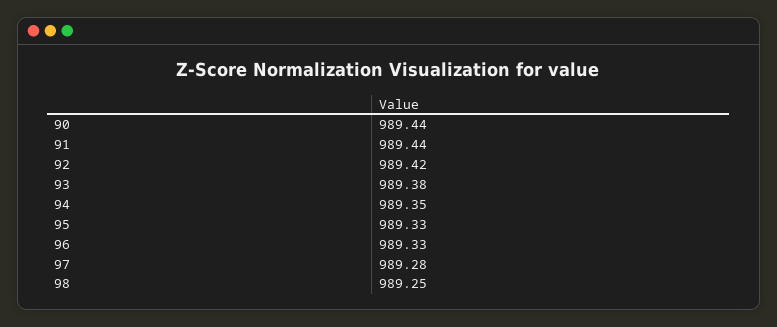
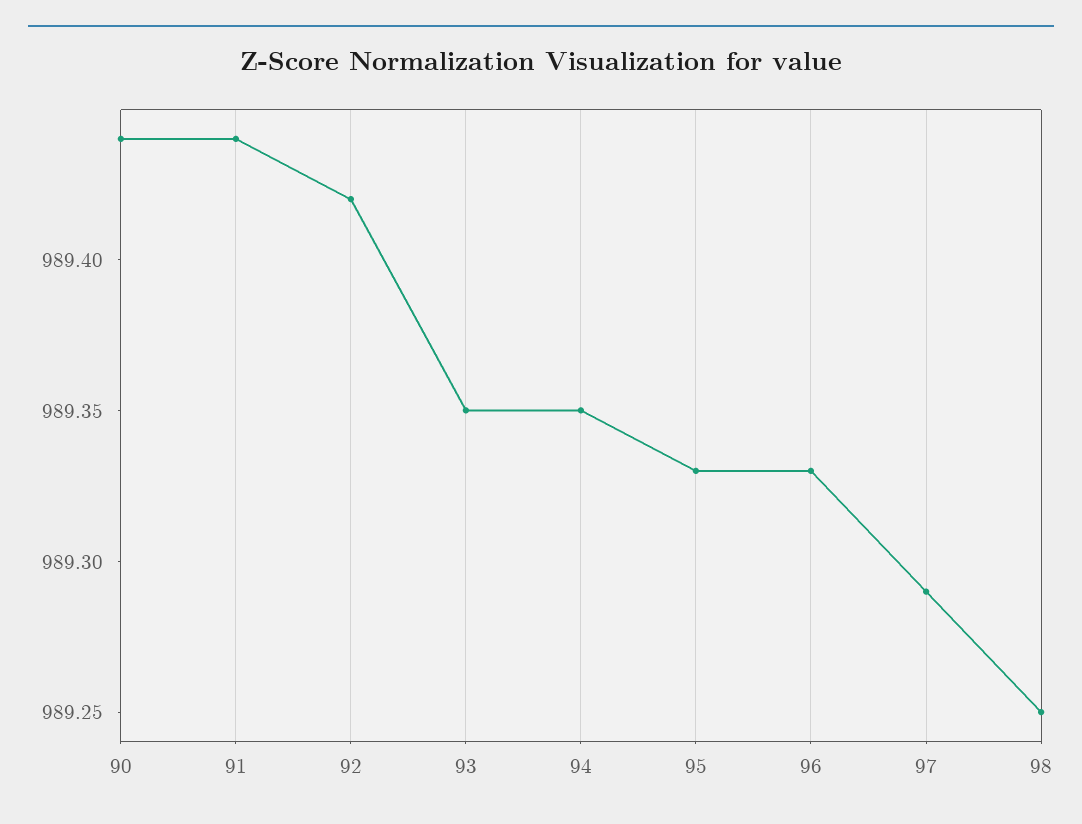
  {
    "90": 989.44,
    "91": 989.44,
    "92": 989.42,
-   "93": 989.38,
+   "93": 989.35,
    "94": 989.35,
    "95": 989.33,
    "96": 989.33,
-   "97": 989.28,
+   "97": 989.29,
    "98": 989.25
  }

